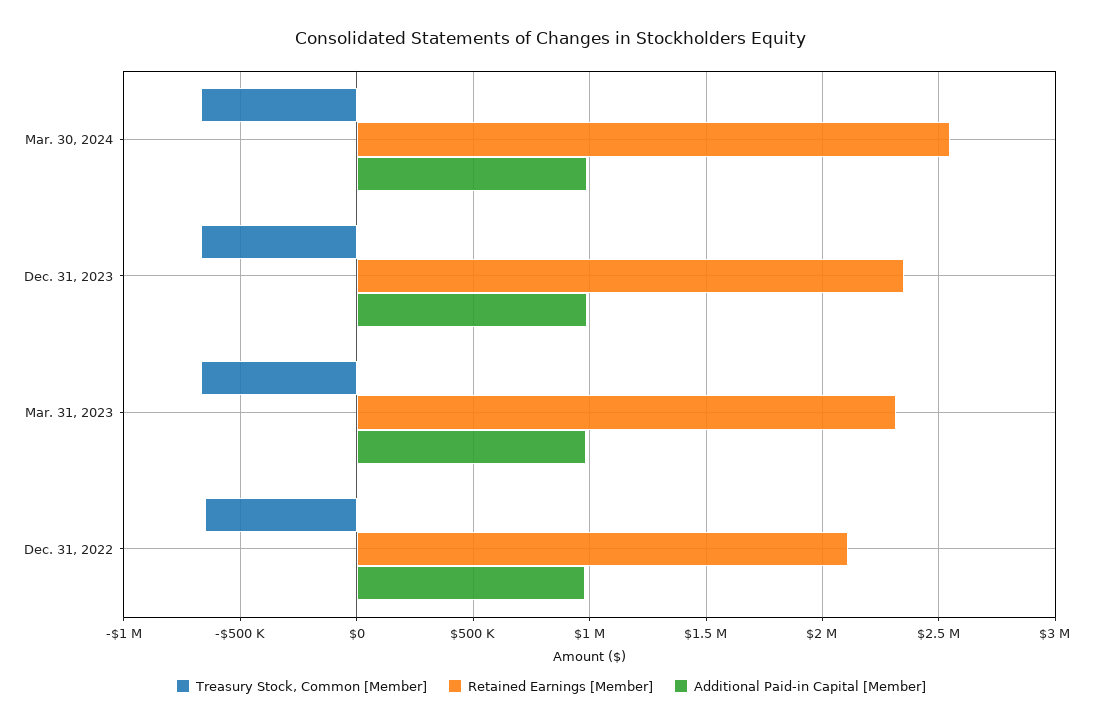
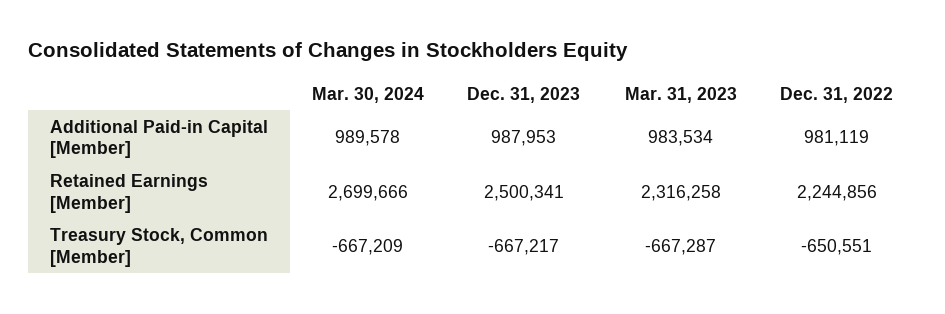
  {
    "Treasury Stock, Common [Member]": {
      "Mar. 30, 2024": -667209,
      "Dec. 31, 2023": -667217,
      "Mar. 31, 2023": -667287,
      "Dec. 31, 2022": -650551
    },
    "Retained Earnings [Member]": {
-     "Mar. 30, 2024": 2550000,
+     "Mar. 30, 2024": 2699666,
-     "Dec. 31, 2023": 2350000,
+     "Dec. 31, 2023": 2500341,
      "Mar. 31, 2023": 2316258,
-     "Dec. 31, 2022": 2100000
+     "Dec. 31, 2022": 2244856
    },
    "Additional Paid-in Capital [Member]": {
      "Mar. 30, 2024": 989578,
      "Dec. 31, 2023": 987953,
      "Mar. 31, 2023": 983534,
      "Dec. 31, 2022": 981119
    }
  }

